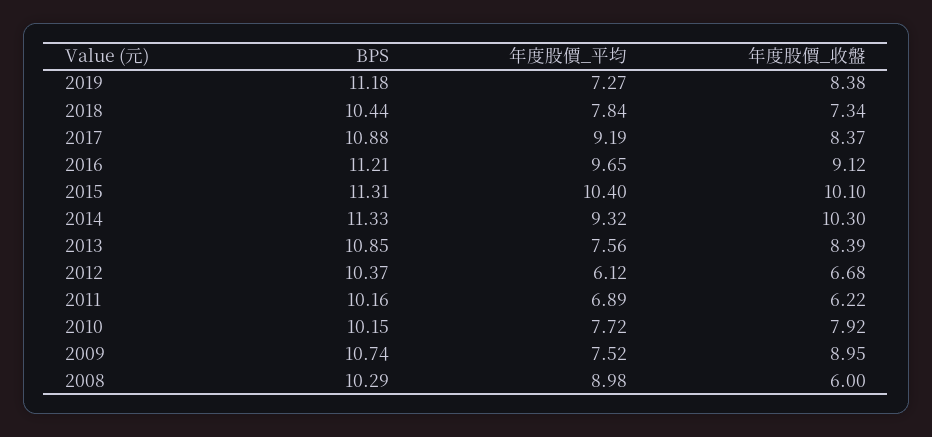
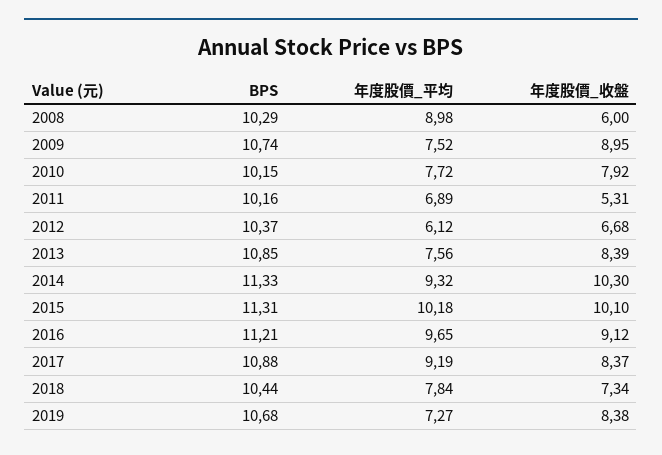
  {
    "BPS": {
-     "2019": 11.18,
+     "2019": 10.68,
      "2018": 10.44,
      "2017": 10.88,
      "2016": 11.21,
      "2015": 11.31,
      "2014": 11.33,
      "2013": 10.85,
      "2012": 10.37,
      "2011": 10.16,
      "2010": 10.15,
      "2009": 10.74,
      "2008": 10.29
    },
    "年度股價_平均": {
      "2019": 7.27,
      "2018": 7.84,
      "2017": 9.19,
      "2016": 9.65,
-     "2015": 10.4,
+     "2015": 10.18,
      "2014": 9.32,
      "2013": 7.56,
      "2012": 6.12,
      "2011": 6.89,
      "2010": 7.72,
      "2009": 7.52,
      "2008": 8.98
    },
    "年度股價_收盤": {
      "2019": 8.38,
      "2018": 7.34,
      "2017": 8.37,
      "2016": 9.12,
      "2015": 10.1,
      "2014": 10.3,
      "2013": 8.39,
      "2012": 6.68,
-     "2011": 6.22,
+     "2011": 5.31,
      "2010": 7.92,
      "2009": 8.95,
      "2008": 6
    }
  }

